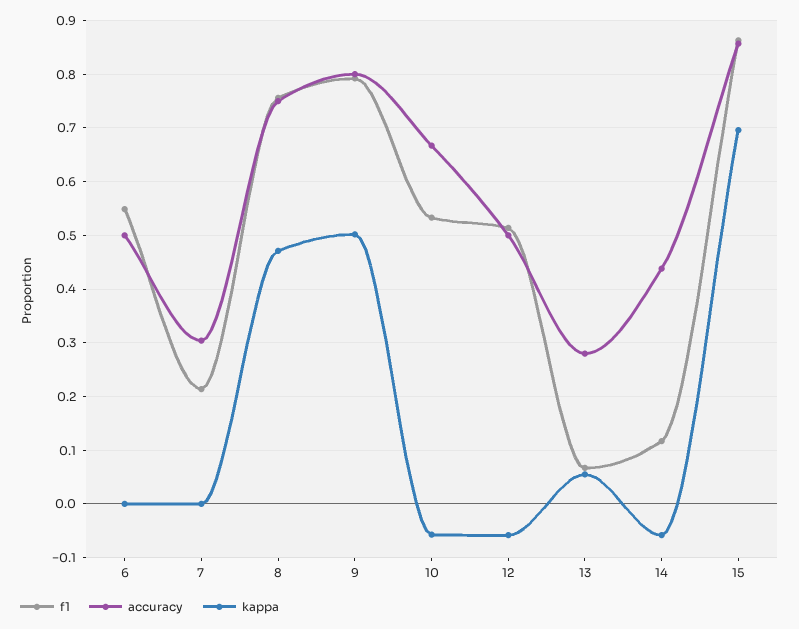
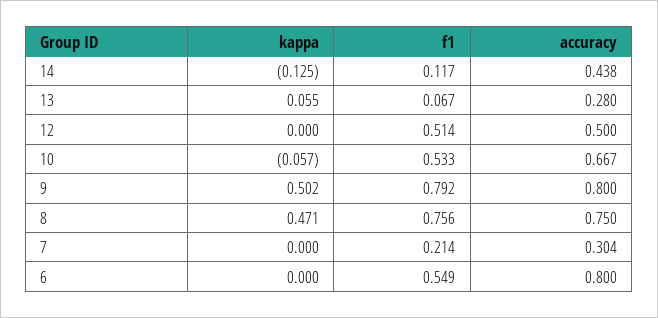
  {
    "f1": {
      "6": 0.549,
      "7": 0.214,
      "8": 0.756,
      "9": 0.792,
      "10": 0.533,
      "12": 0.514,
      "13": 0.067,
-     "14": 0.117,
+     "14": 0.117
-     "15": 0.86
    },
    "accuracy": {
-     "6": 0.5,
+     "6": 0.8,
      "7": 0.304,
      "8": 0.75,
      "9": 0.8,
      "10": 0.667,
      "12": 0.5,
      "13": 0.28,
-     "14": 0.438,
+     "14": 0.438
-     "15": 0.86
    },
    "kappa": {
      "6": 0,
      "7": 0,
      "8": 0.471,
      "9": 0.502,
      "10": -0.057,
-     "12": -0.06,
+     "12": 0,
      "13": 0.055,
-     "14": -0.06,
+     "14": -0.125
-     "15": 0.7
    }
  }

